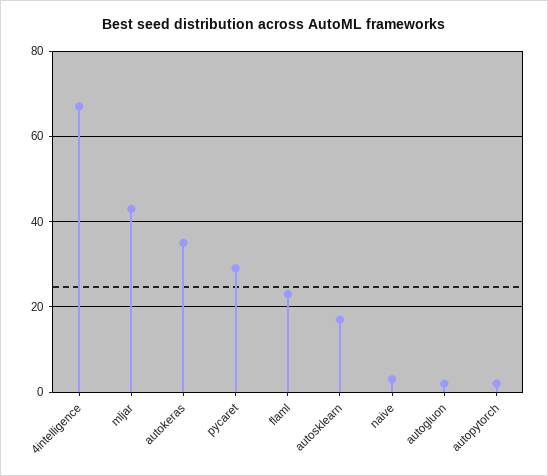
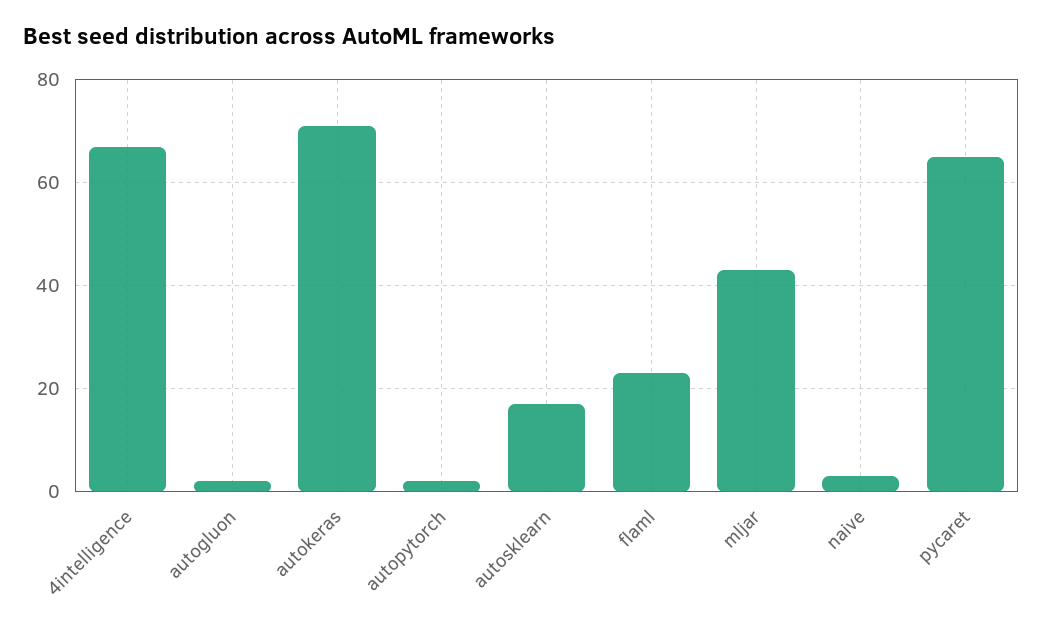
  {
    "4intelligence": 65,
    "mljar": 45,
-   "autokeras": 35,
+   "autokeras": 70,
-   "pycaret": 30,
+   "pycaret": 65,
    "flaml": 25,
    "autosklearn": 15,
    "naive": 5,
    "autogluon": 0,
    "autopytorch": 0
  }

